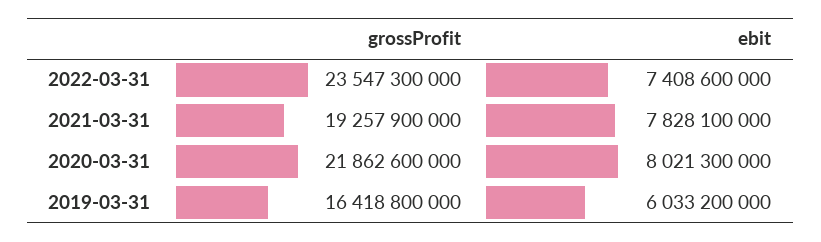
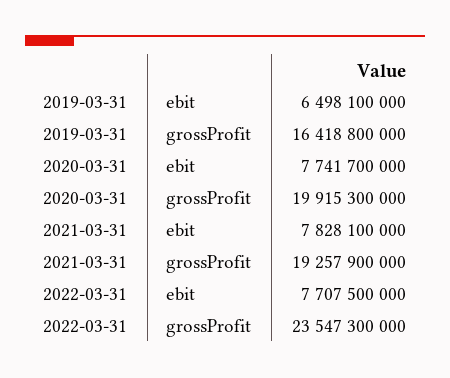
  {
    "grossProfit": {
      "2022-03-31": 23547300000,
      "2021-03-31": 19257900000,
-     "2020-03-31": 21862600000,
+     "2020-03-31": 19915300000,
      "2019-03-31": 16418800000
    },
    "ebit": {
-     "2022-03-31": 7408600000,
+     "2022-03-31": 7707500000,
      "2021-03-31": 7828100000,
-     "2020-03-31": 8021300000,
+     "2020-03-31": 7741700000,
-     "2019-03-31": 6033200000
+     "2019-03-31": 6498100000
    }
  }

